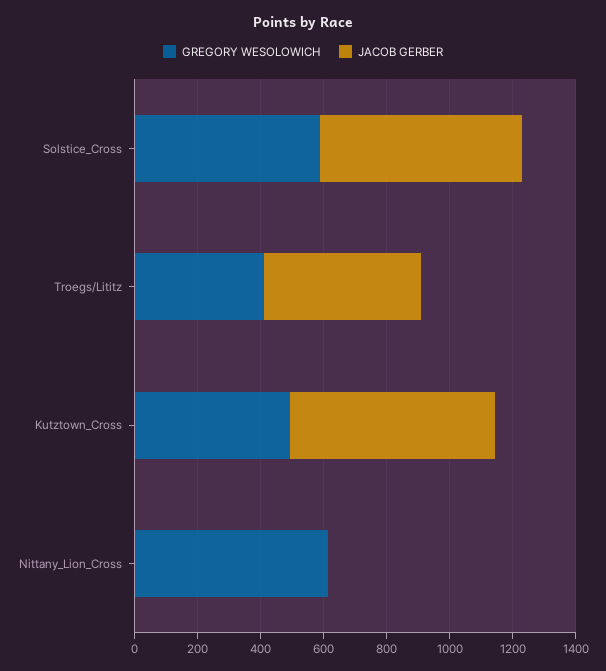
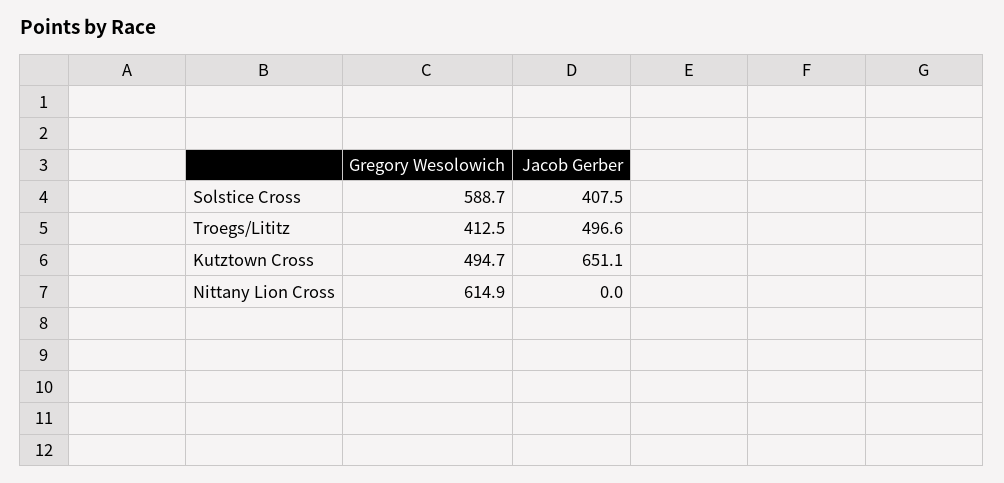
  {
    "GREGORY WESOLOWICH": {
      "Solstice_Cross": 588.7,
      "Troegs/Lititz": 412.5,
      "Kutztown_Cross": 494.7,
      "Nittany_Lion_Cross": 614.9
    },
    "JACOB GERBER": {
-     "Solstice_Cross": 650,
+     "Solstice_Cross": 407.5,
      "Troegs/Lititz": 496.6,
      "Kutztown_Cross": 651.1,
      "Nittany_Lion_Cross": 0
    }
  }

